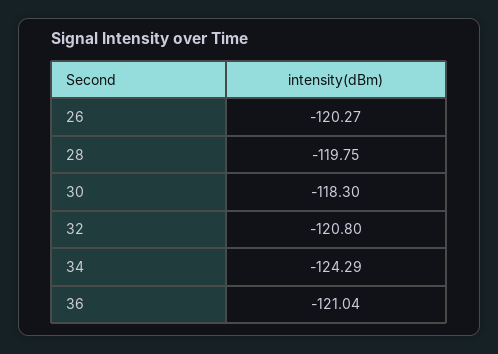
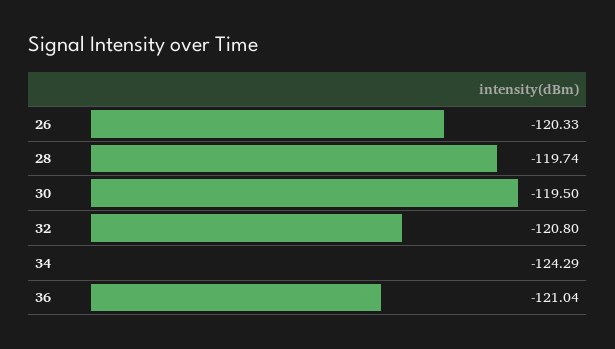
  {
-   "26": -120.27,
+   "26": -120.33,
-   "28": -119.75,
+   "28": -119.74,
-   "30": -118.3,
+   "30": -119.5,
    "32": -120.8,
    "34": -124.29,
    "36": -121.04
  }

